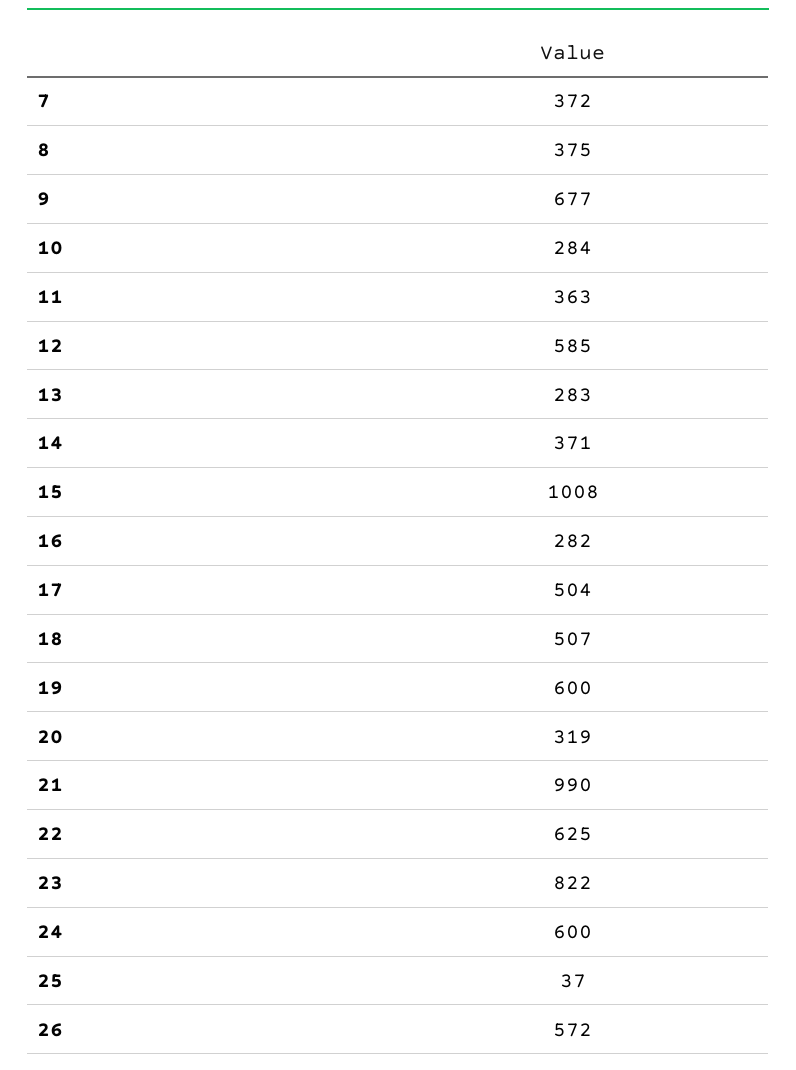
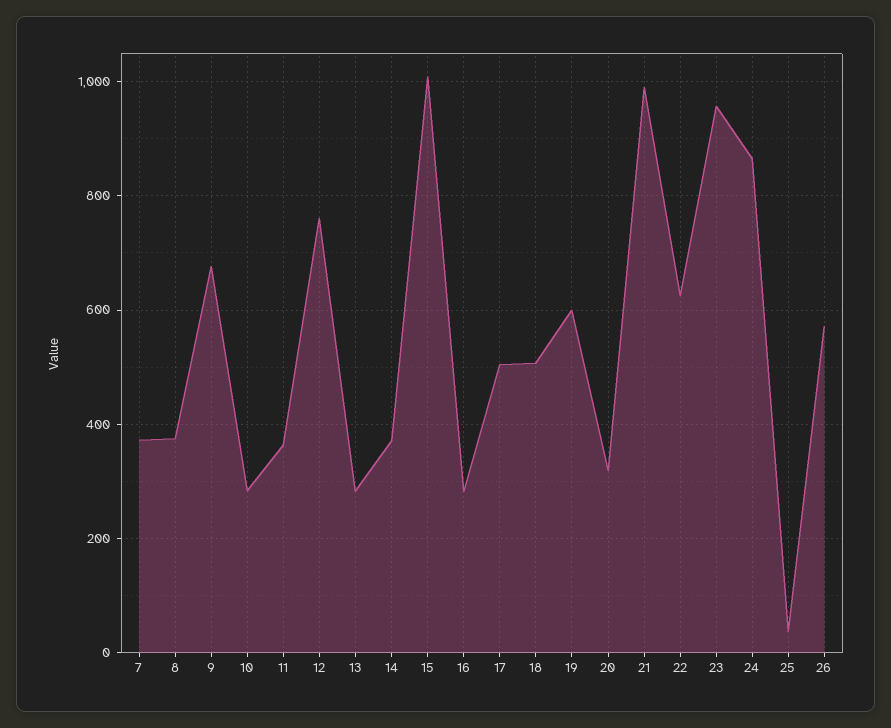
  {
    "7": 372,
    "8": 375,
    "9": 677,
    "10": 284,
    "11": 363,
-   "12": 585,
+   "12": 760,
    "13": 283,
    "14": 371,
    "15": 1008,
    "16": 282,
    "17": 504,
    "18": 507,
    "19": 600,
    "20": 319,
    "21": 990,
    "22": 625,
-   "23": 822,
+   "23": 960,
-   "24": 600,
+   "24": 860,
    "25": 37,
    "26": 572
  }

